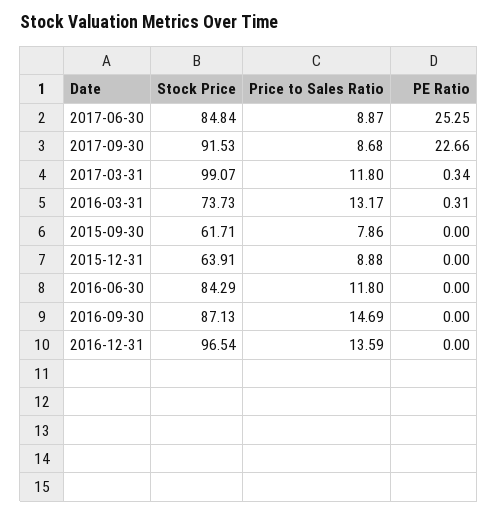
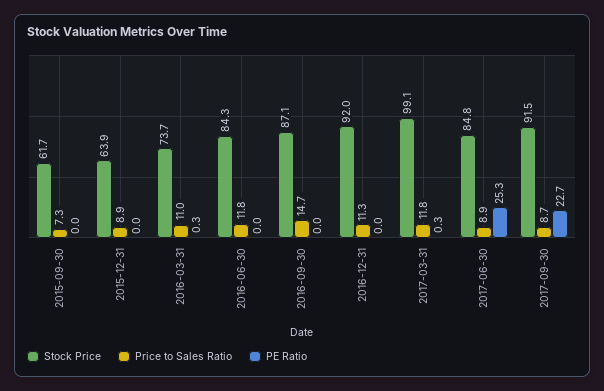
  {
    "Stock Price": {
      "2017-06-30": 84.84,
      "2017-09-30": 91.53,
      "2017-03-31": 99.07,
      "2016-03-31": 73.73,
      "2015-09-30": 61.71,
      "2015-12-31": 63.91,
      "2016-06-30": 84.29,
      "2016-09-30": 87.13,
-     "2016-12-31": 96.54
+     "2016-12-31": 92
    },
    "Price to Sales Ratio": {
      "2017-06-30": 8.87,
      "2017-09-30": 8.68,
      "2017-03-31": 11.8,
-     "2016-03-31": 13.17,
+     "2016-03-31": 11,
-     "2015-09-30": 7.86,
+     "2015-09-30": 7.3,
      "2015-12-31": 8.88,
      "2016-06-30": 11.8,
      "2016-09-30": 14.69,
-     "2016-12-31": 13.59
+     "2016-12-31": 11.3
    },
    "PE Ratio": {
      "2017-06-30": 25.25,
      "2017-09-30": 22.66,
      "2017-03-31": 0.34,
      "2016-03-31": 0.31,
      "2015-09-30": 0,
      "2015-12-31": 0,
      "2016-06-30": 0,
      "2016-09-30": 0,
      "2016-12-31": 0
    }
  }

